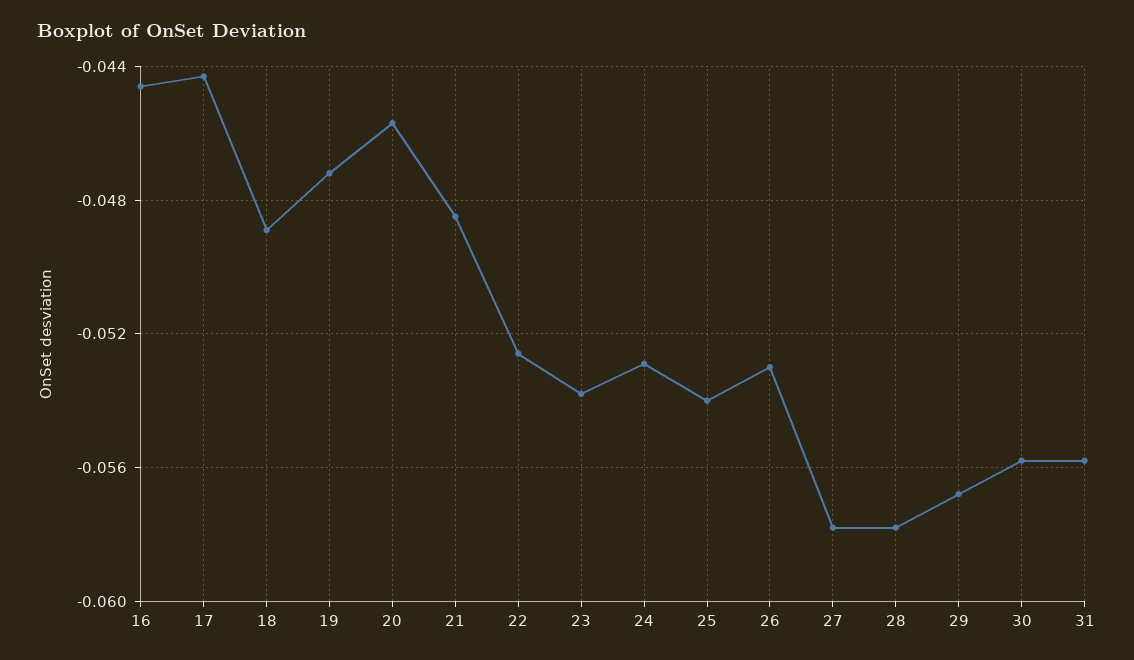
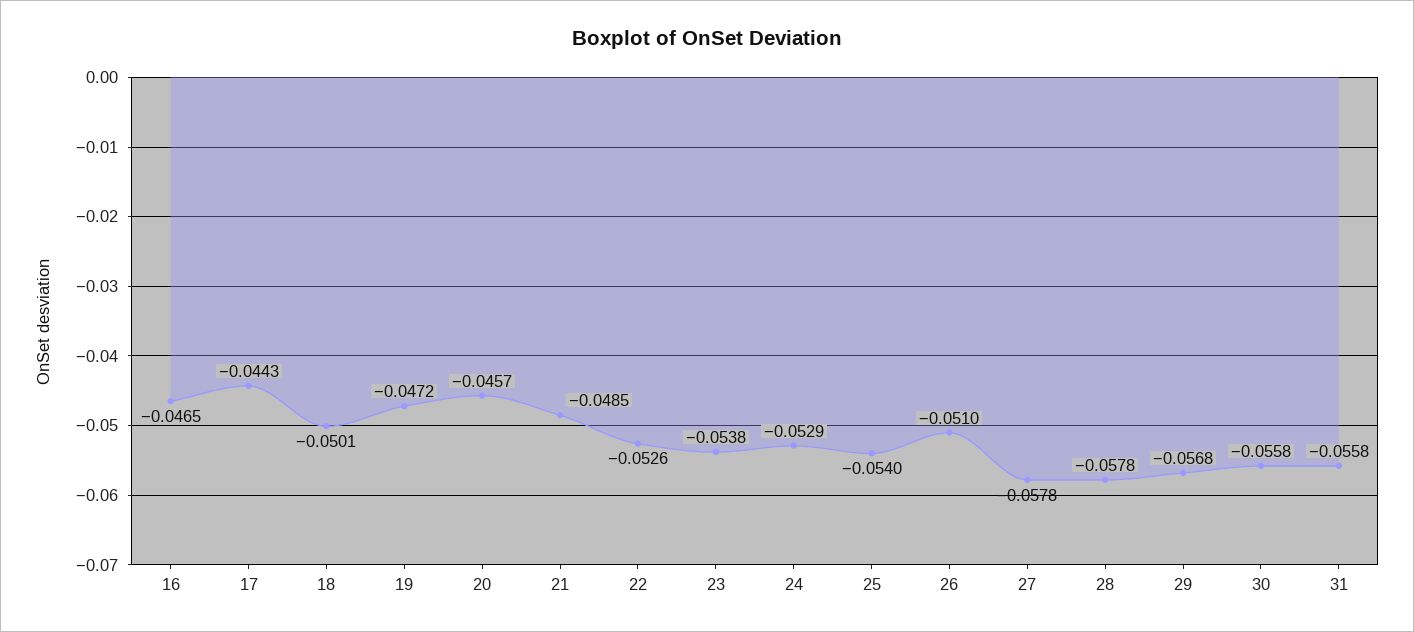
  {
-   "16": -0.0445,
+   "16": -0.0465,
    "17": -0.0443,
-   "18": -0.049,
+   "18": -0.0501,
    "19": -0.0472,
    "20": -0.0457,
    "21": -0.0485,
    "22": -0.0526,
    "23": -0.0538,
    "24": -0.0529,
    "25": -0.054,
-   "26": -0.053,
+   "26": -0.051,
    "27": -0.0578,
    "28": -0.0578,
    "29": -0.0568,
    "30": -0.0558,
    "31": -0.0558
  }

